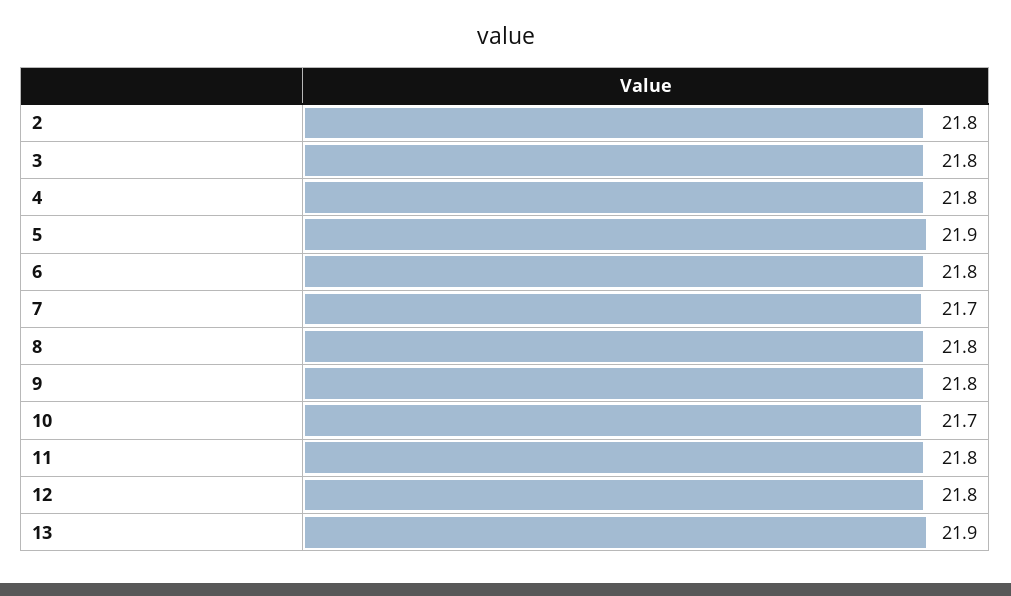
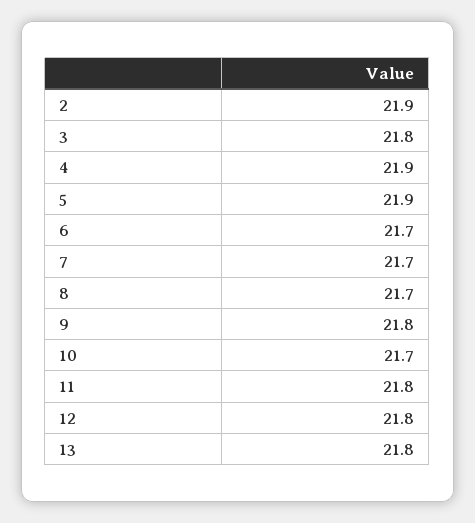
  {
-   "2": 21.8,
+   "2": 21.9,
    "3": 21.8,
-   "4": 21.8,
+   "4": 21.9,
    "5": 21.9,
-   "6": 21.8,
+   "6": 21.7,
    "7": 21.7,
-   "8": 21.8,
+   "8": 21.7,
    "9": 21.8,
    "10": 21.7,
    "11": 21.8,
    "12": 21.8,
-   "13": 21.9
+   "13": 21.8
  }

